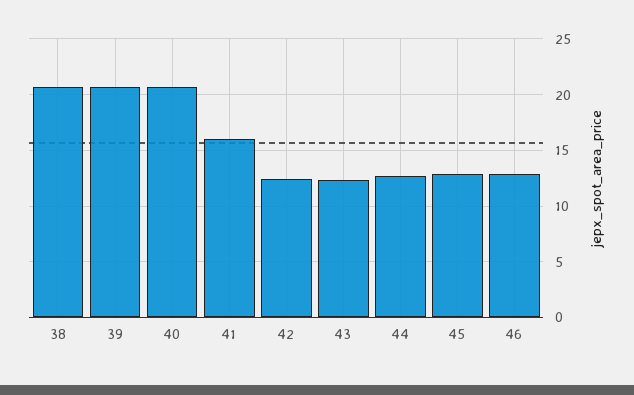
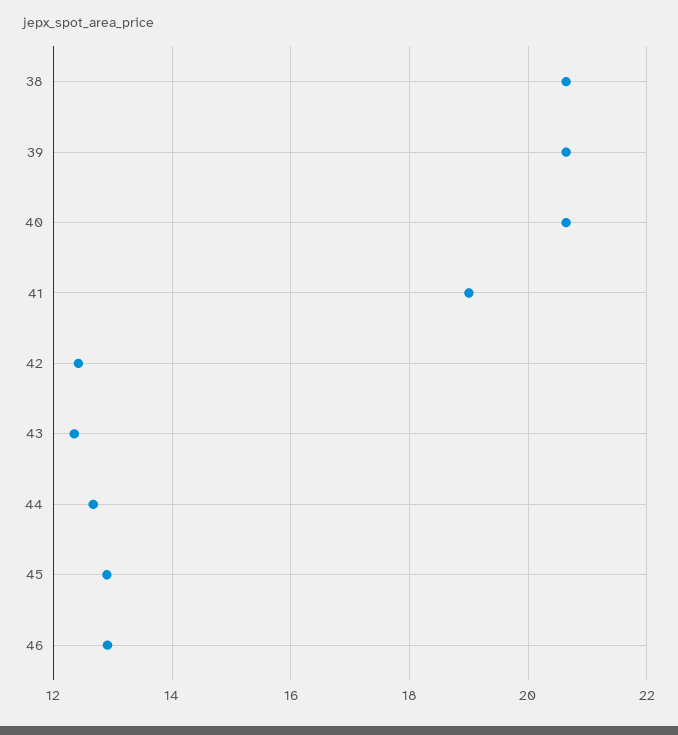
  {
    "38": 20.6,
    "39": 20.6,
    "40": 20.6,
-   "41": 16,
+   "41": 19,
    "42": 12.4,
    "43": 12.4,
    "44": 12.6,
    "45": 13,
    "46": 13
  }

